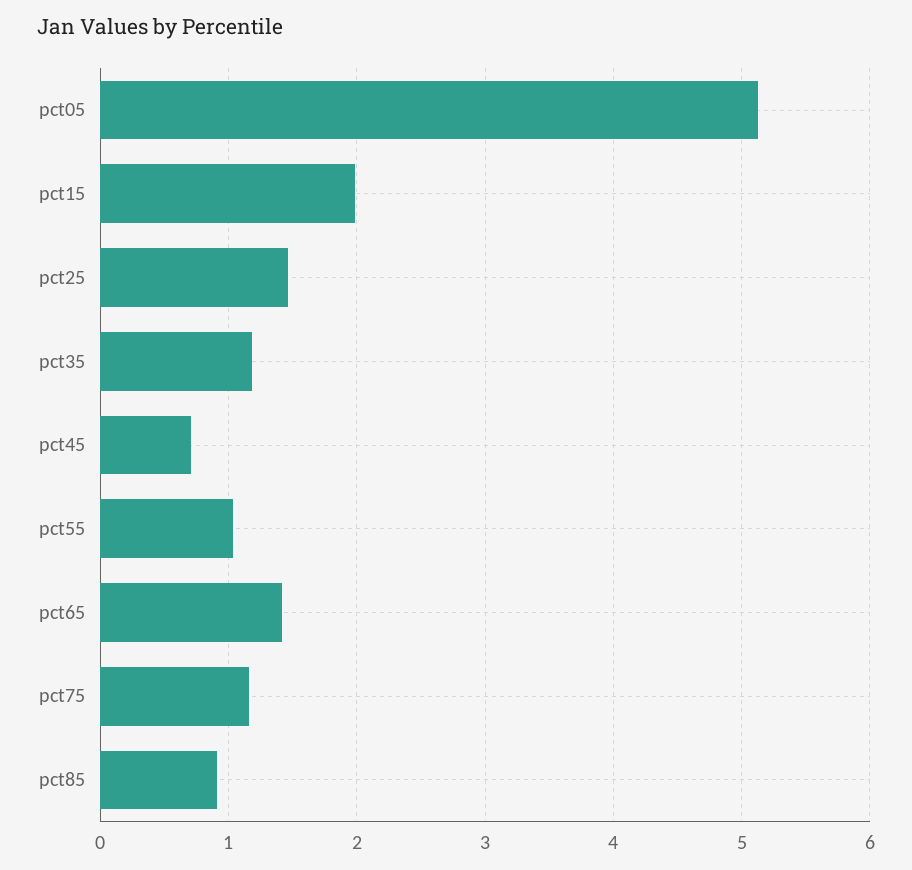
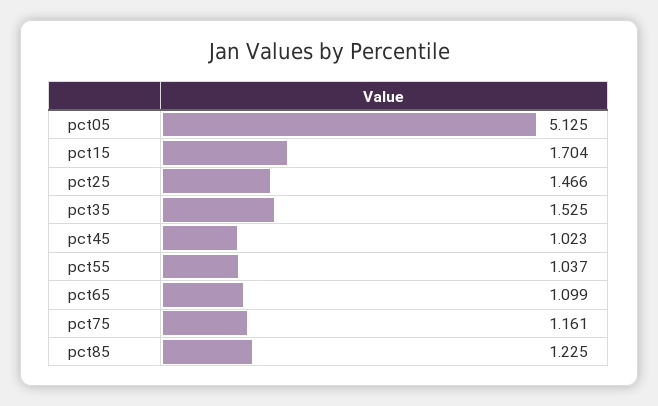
  {
    "pct05": 5.125,
-   "pct15": 2,
+   "pct15": 1.704,
    "pct25": 1.466,
-   "pct35": 1.2,
+   "pct35": 1.525,
-   "pct45": 0.7,
+   "pct45": 1.023,
    "pct55": 1.037,
-   "pct65": 1.4,
+   "pct65": 1.099,
    "pct75": 1.161,
-   "pct85": 0.9
+   "pct85": 1.225
  }

